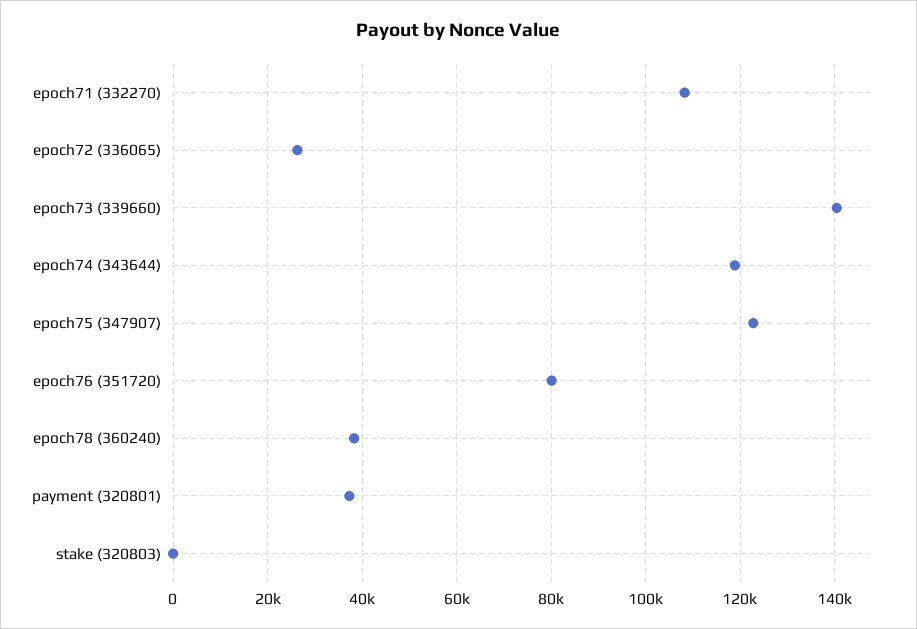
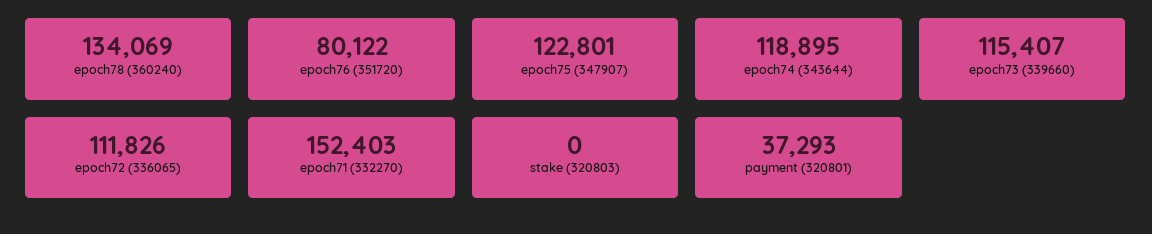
  {
-   "epoch71 (332270)": 108000,
+   "epoch71 (332270)": 152403,
-   "epoch72 (336065)": 26000,
+   "epoch72 (336065)": 111826,
-   "epoch73 (339660)": 140000,
+   "epoch73 (339660)": 115407,
    "epoch74 (343644)": 118895,
    "epoch75 (347907)": 122801,
    "epoch76 (351720)": 80122,
-   "epoch78 (360240)": 38000,
+   "epoch78 (360240)": 134069,
    "payment (320801)": 37293,
    "stake (320803)": 0
  }

